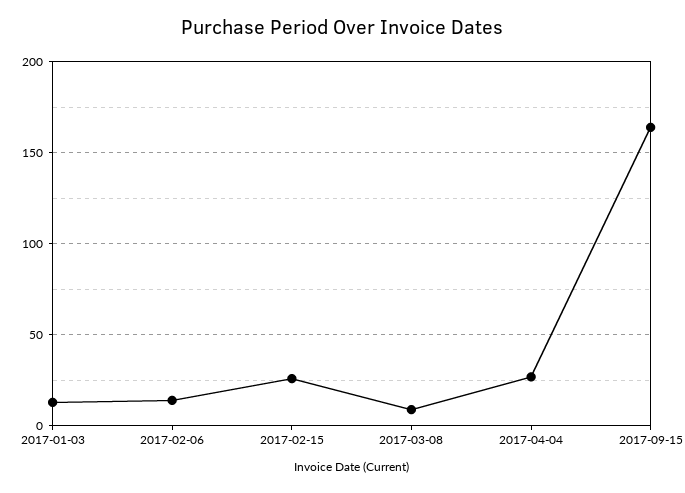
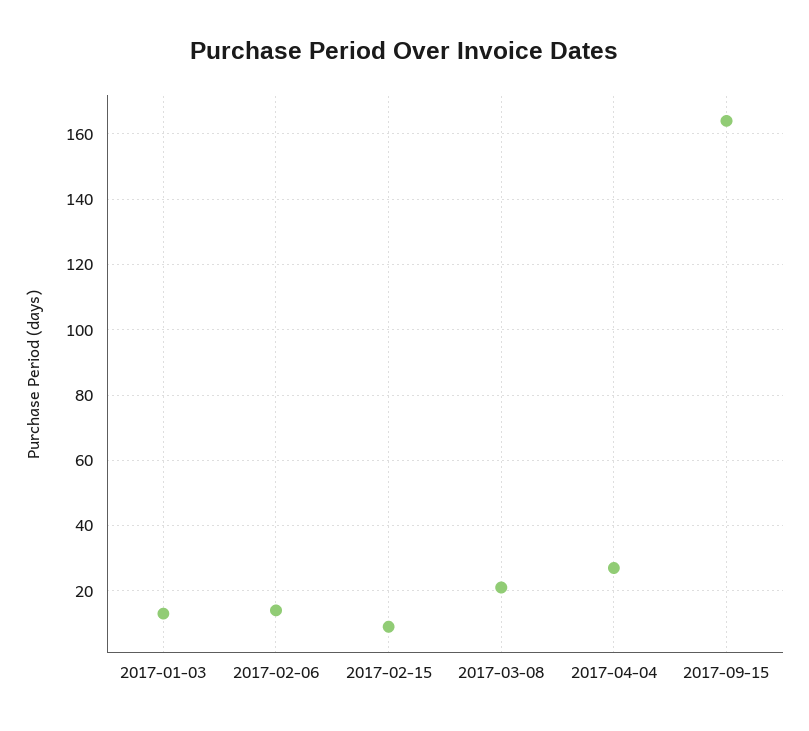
  {
    "2017-01-03": 15,
    "2017-02-06": 15,
-   "2017-02-15": 25,
+   "2017-02-15": 10,
-   "2017-03-08": 10,
+   "2017-03-08": 20,
    "2017-04-04": 25,
    "2017-09-15": 165
  }

